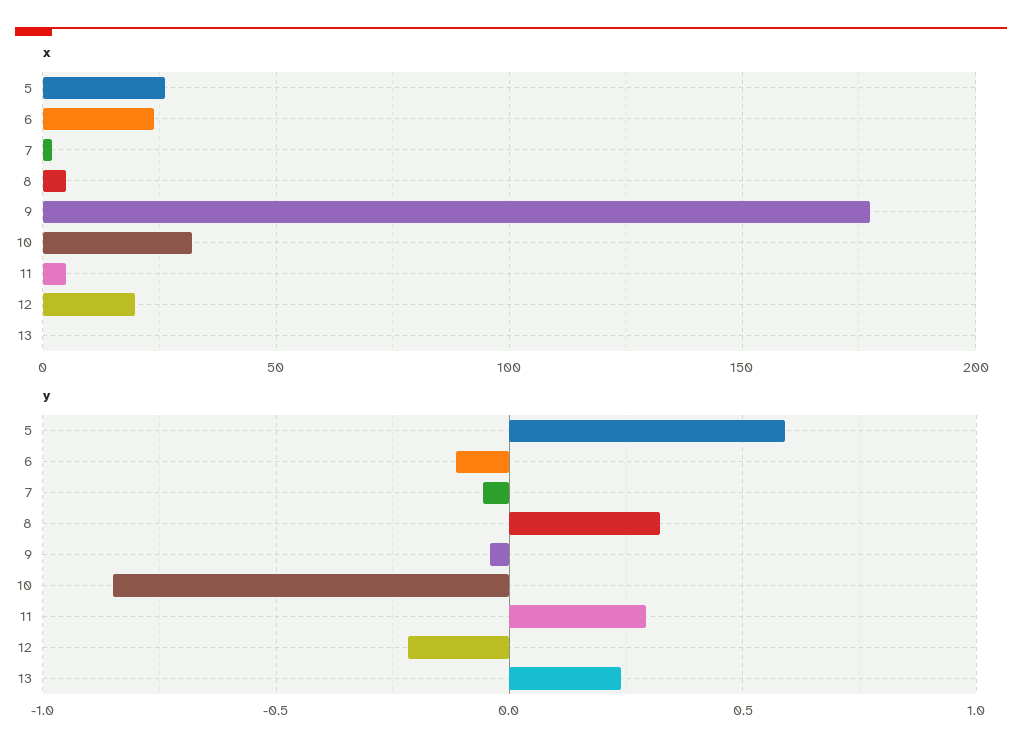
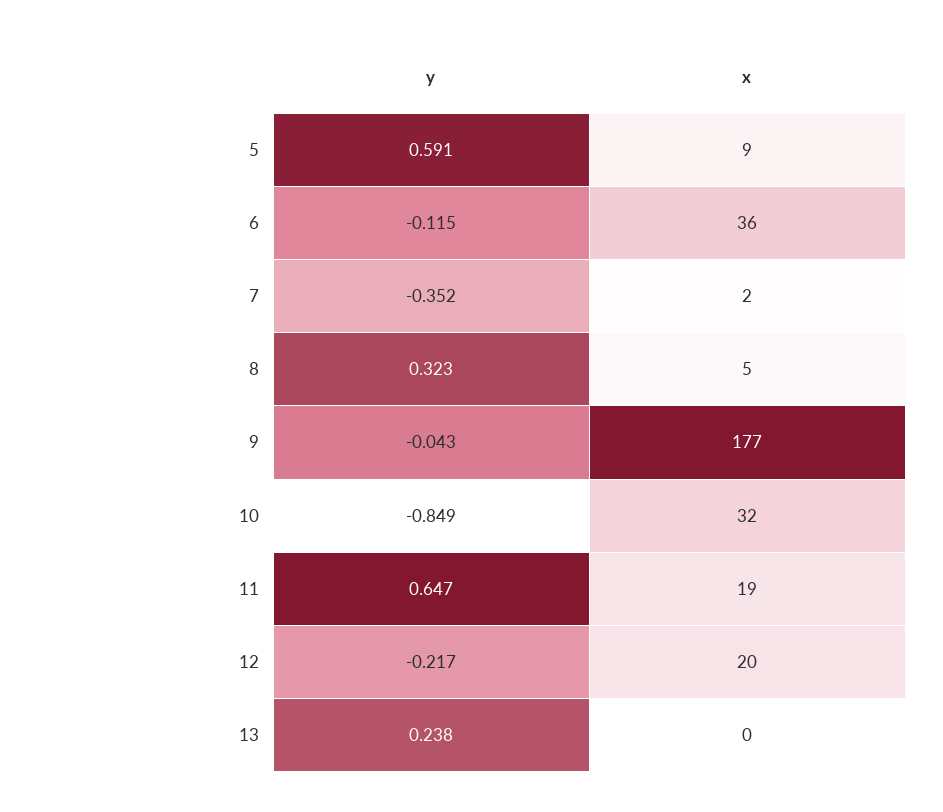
  {
    "x": {
-     "5": 25,
+     "5": 9,
-     "6": 25,
+     "6": 36,
      "7": 2,
      "8": 5,
      "9": 177,
      "10": 32,
-     "11": 5,
+     "11": 19,
      "12": 20,
      "13": 0
    },
    "y": {
      "5": 0.591,
      "6": -0.115,
-     "7": -0.05,
+     "7": -0.352,
      "8": 0.323,
      "9": -0.043,
      "10": -0.849,
-     "11": 0.3,
+     "11": 0.647,
      "12": -0.217,
      "13": 0.238
    }
  }

